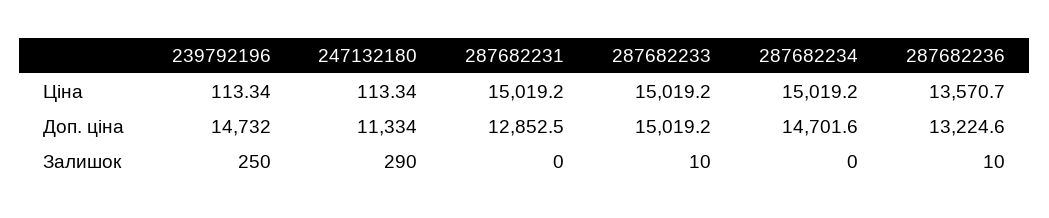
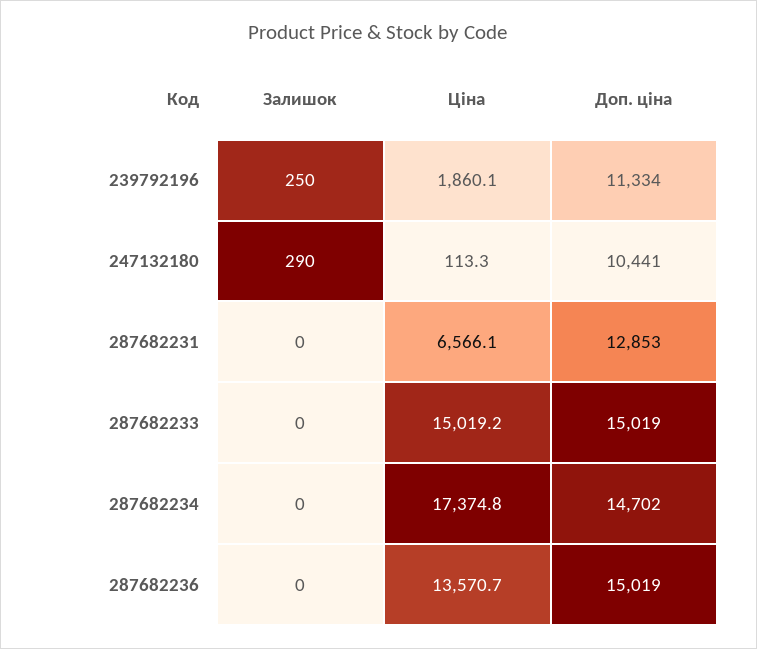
  {
    "239792196": {
-     "Ціна": 113.34,
+     "Ціна": 1860.1,
-     "Доп. ціна": 14732,
+     "Доп. ціна": 11334,
      "Залишок": 250
    },
    "247132180": {
      "Ціна": 113.34,
-     "Доп. ціна": 11334,
+     "Доп. ціна": 10441,
      "Залишок": 290
    },
    "287682231": {
-     "Ціна": 15019.2,
+     "Ціна": 6566.1,
      "Доп. ціна": 12852.5,
      "Залишок": 0
    },
    "287682233": {
      "Ціна": 15019.2,
      "Доп. ціна": 15019.2,
-     "Залишок": 10
+     "Залишок": 0
    },
    "287682234": {
-     "Ціна": 15019.2,
+     "Ціна": 17374.8,
      "Доп. ціна": 14701.6,
      "Залишок": 0
    },
    "287682236": {
      "Ціна": 13570.7,
-     "Доп. ціна": 13224.6,
+     "Доп. ціна": 15019,
-     "Залишок": 10
+     "Залишок": 0
    }
  }

